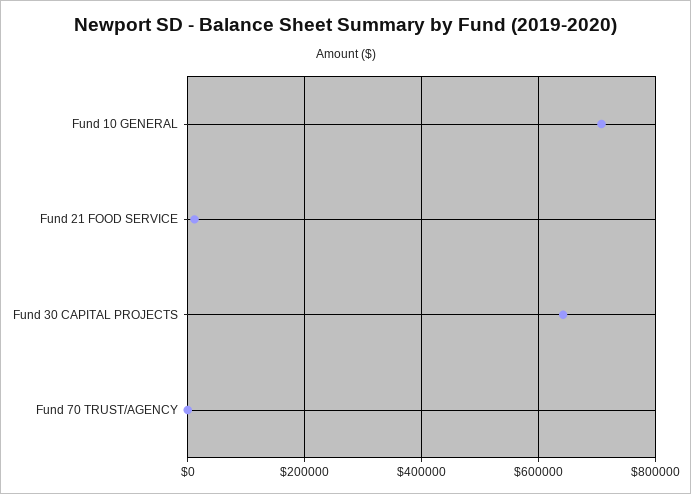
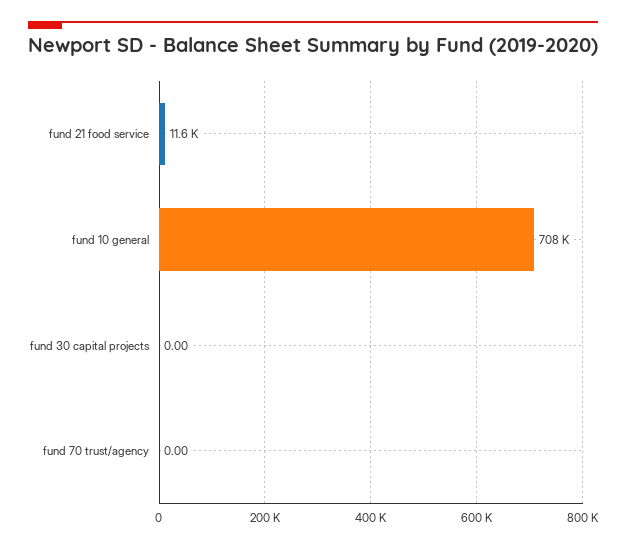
  {
    "Fund 10 GENERAL": 708000,
    "Fund 21 FOOD SERVICE": 11600,
-   "Fund 30 CAPITAL PROJECTS": 640000,
+   "Fund 30 CAPITAL PROJECTS": 0,
    "Fund 70 TRUST/AGENCY": 0
  }

